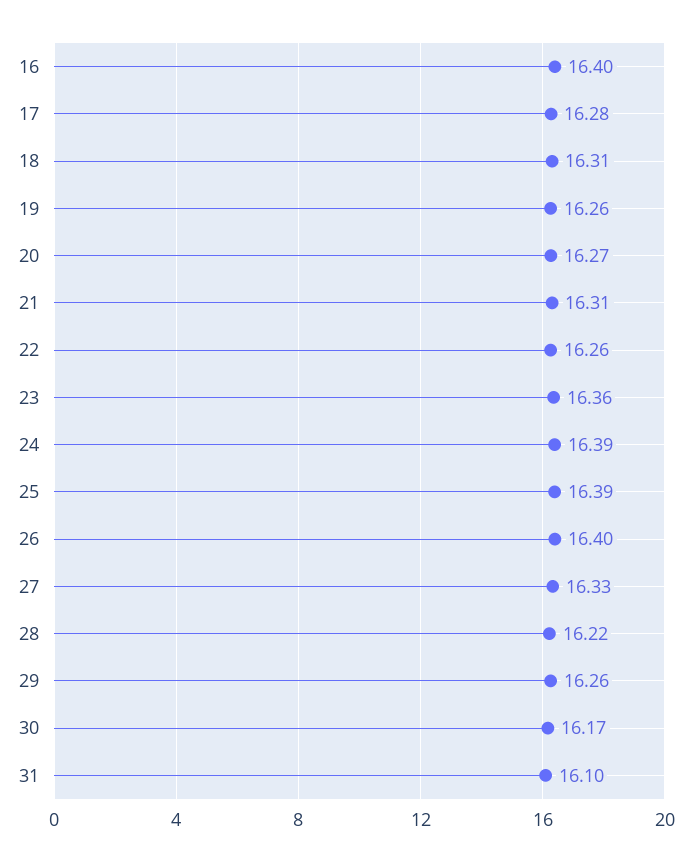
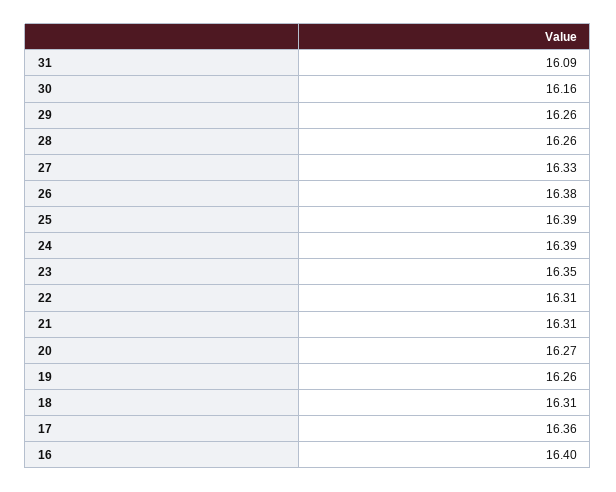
  {
    "16": 16.4,
-   "17": 16.28,
+   "17": 16.36,
    "18": 16.31,
    "19": 16.26,
    "20": 16.27,
    "21": 16.31,
-   "22": 16.26,
+   "22": 16.31,
-   "23": 16.36,
+   "23": 16.35,
    "24": 16.39,
    "25": 16.39,
-   "26": 16.4,
+   "26": 16.38,
    "27": 16.33,
-   "28": 16.22,
+   "28": 16.26,
    "29": 16.26,
-   "30": 16.17,
+   "30": 16.16,
-   "31": 16.1
+   "31": 16.09
  }

